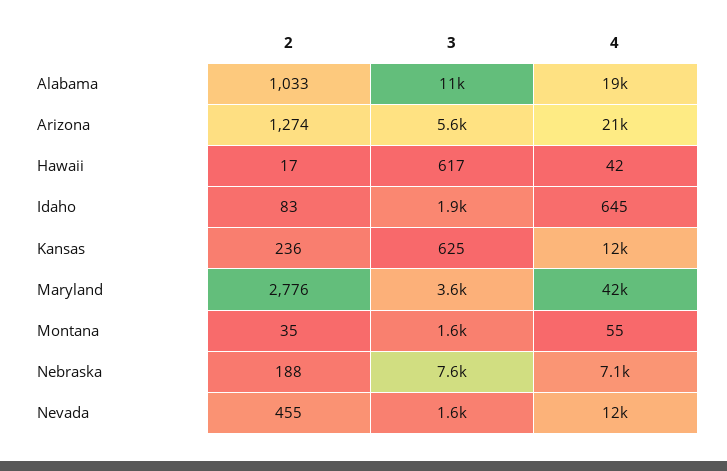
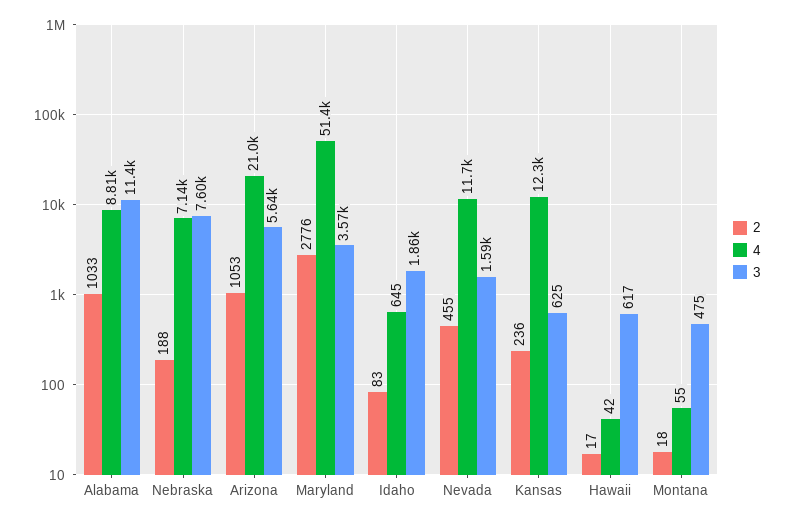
  {
    "2": {
      "Alabama": 1033,
-     "Arizona": 1274,
+     "Arizona": 1053,
      "Hawaii": 17,
      "Idaho": 83,
      "Kansas": 236,
      "Maryland": 2776,
-     "Montana": 35,
+     "Montana": 18,
      "Nebraska": 188,
      "Nevada": 455
    },
    "3": {
      "Alabama": 11400,
      "Arizona": 5640,
      "Hawaii": 617,
      "Idaho": 1860,
      "Kansas": 625,
      "Maryland": 3570,
-     "Montana": 1600,
+     "Montana": 475,
      "Nebraska": 7600,
      "Nevada": 1590
    },
    "4": {
-     "Alabama": 19000,
+     "Alabama": 8810,
      "Arizona": 21000,
      "Hawaii": 42,
      "Idaho": 645,
      "Kansas": 12300,
-     "Maryland": 42000,
+     "Maryland": 51400,
      "Montana": 55,
      "Nebraska": 7140,
      "Nevada": 11700
    }
  }

